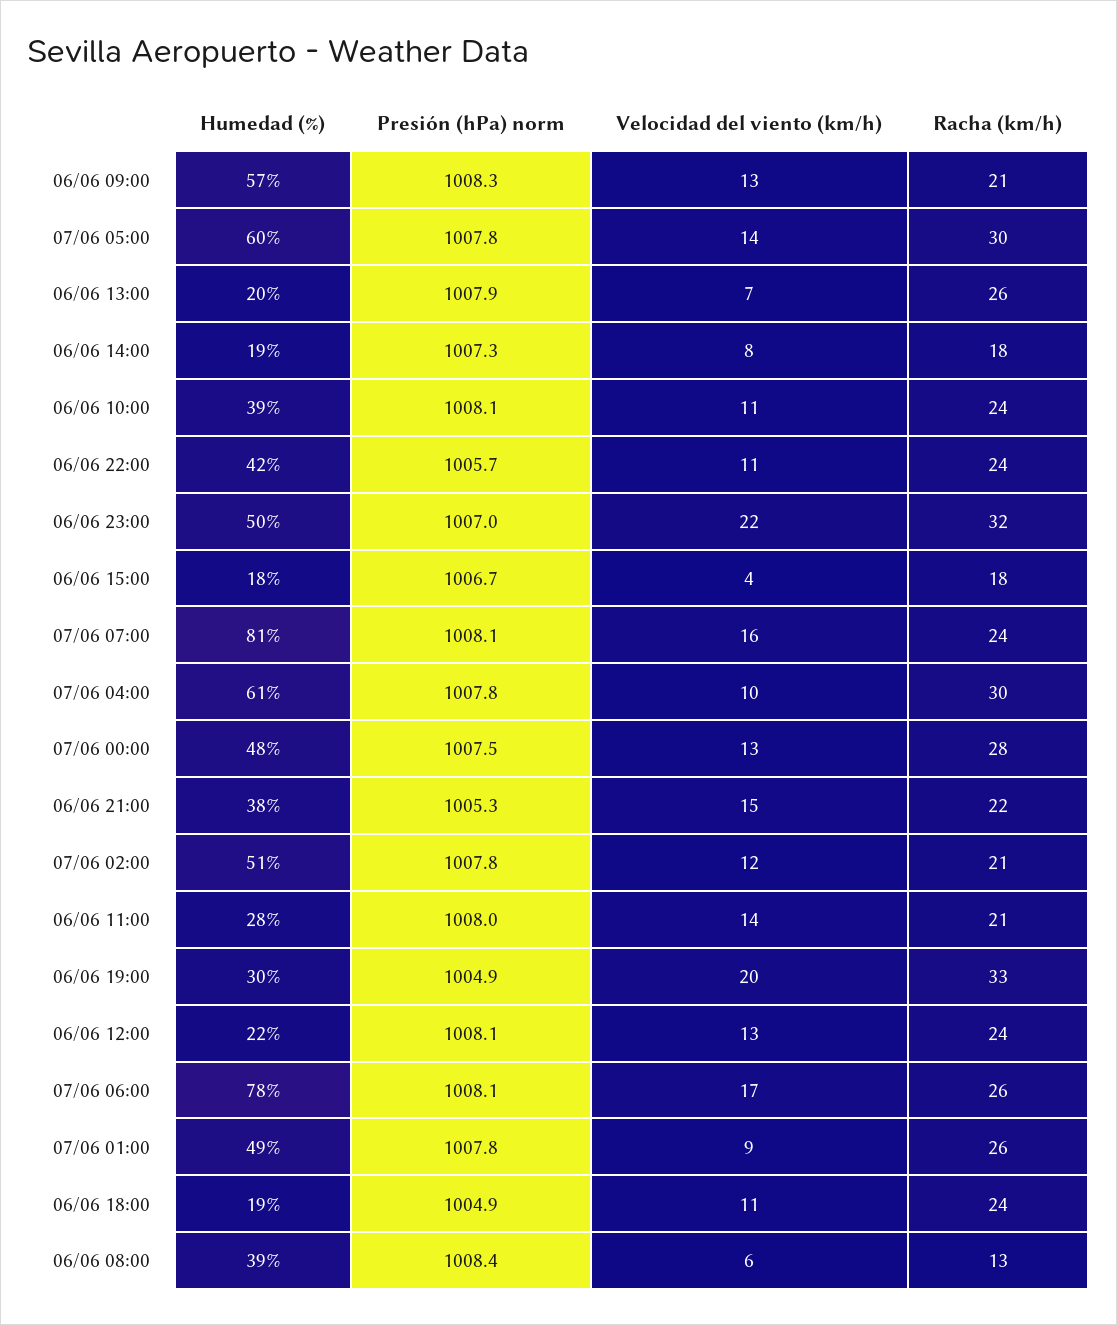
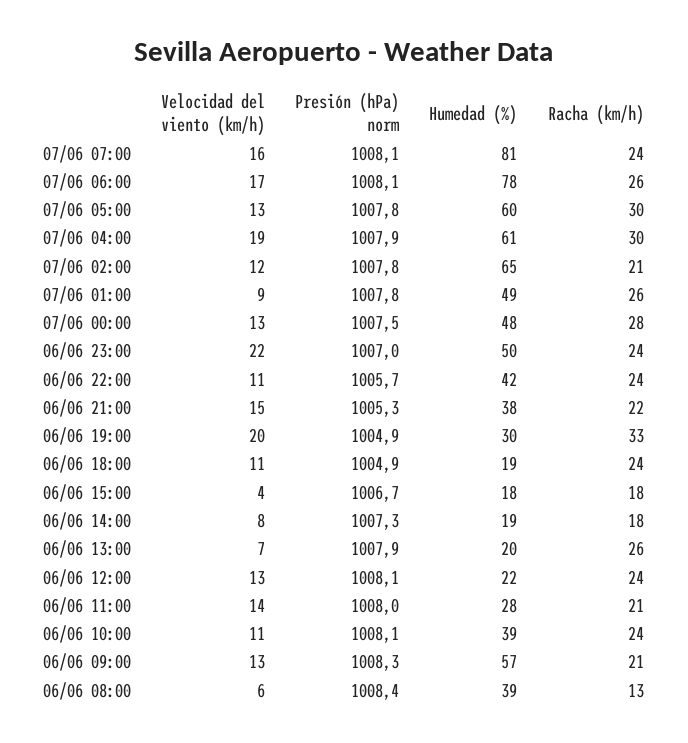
  {
    "Humedad (%)": {
      "06/06 09:00": 57,
      "07/06 05:00": 60,
      "06/06 13:00": 20,
      "06/06 14:00": 19,
      "06/06 10:00": 39,
      "06/06 22:00": 42,
      "06/06 23:00": 50,
      "06/06 15:00": 18,
      "07/06 07:00": 81,
      "07/06 04:00": 61,
      "07/06 00:00": 48,
      "06/06 21:00": 38,
-     "07/06 02:00": 51,
+     "07/06 02:00": 65,
      "06/06 11:00": 28,
      "06/06 19:00": 30,
      "06/06 12:00": 22,
      "07/06 06:00": 78,
      "07/06 01:00": 49,
      "06/06 18:00": 19,
      "06/06 08:00": 39
    },
    "Presión (hPa) norm": {
      "06/06 09:00": 1008.3,
      "07/06 05:00": 1007.8,
      "06/06 13:00": 1007.9,
      "06/06 14:00": 1007.3,
      "06/06 10:00": 1008.1,
      "06/06 22:00": 1005.7,
      "06/06 23:00": 1007,
      "06/06 15:00": 1006.7,
      "07/06 07:00": 1008.1,
-     "07/06 04:00": 1007.8,
+     "07/06 04:00": 1007.9,
      "07/06 00:00": 1007.5,
      "06/06 21:00": 1005.3,
      "07/06 02:00": 1007.8,
      "06/06 11:00": 1008,
      "06/06 19:00": 1004.9,
      "06/06 12:00": 1008.1,
      "07/06 06:00": 1008.1,
      "07/06 01:00": 1007.8,
      "06/06 18:00": 1004.9,
      "06/06 08:00": 1008.4
    },
    "Velocidad del viento (km/h)": {
      "06/06 09:00": 13,
-     "07/06 05:00": 14,
+     "07/06 05:00": 13,
      "06/06 13:00": 7,
      "06/06 14:00": 8,
      "06/06 10:00": 11,
      "06/06 22:00": 11,
      "06/06 23:00": 22,
      "06/06 15:00": 4,
      "07/06 07:00": 16,
-     "07/06 04:00": 10,
+     "07/06 04:00": 19,
      "07/06 00:00": 13,
      "06/06 21:00": 15,
      "07/06 02:00": 12,
      "06/06 11:00": 14,
      "06/06 19:00": 20,
      "06/06 12:00": 13,
      "07/06 06:00": 17,
      "07/06 01:00": 9,
      "06/06 18:00": 11,
      "06/06 08:00": 6
    },
    "Racha (km/h)": {
      "06/06 09:00": 21,
      "07/06 05:00": 30,
      "06/06 13:00": 26,
      "06/06 14:00": 18,
      "06/06 10:00": 24,
      "06/06 22:00": 24,
-     "06/06 23:00": 32,
+     "06/06 23:00": 24,
      "06/06 15:00": 18,
      "07/06 07:00": 24,
      "07/06 04:00": 30,
      "07/06 00:00": 28,
      "06/06 21:00": 22,
      "07/06 02:00": 21,
      "06/06 11:00": 21,
      "06/06 19:00": 33,
      "06/06 12:00": 24,
      "07/06 06:00": 26,
      "07/06 01:00": 26,
      "06/06 18:00": 24,
      "06/06 08:00": 13
    }
  }

